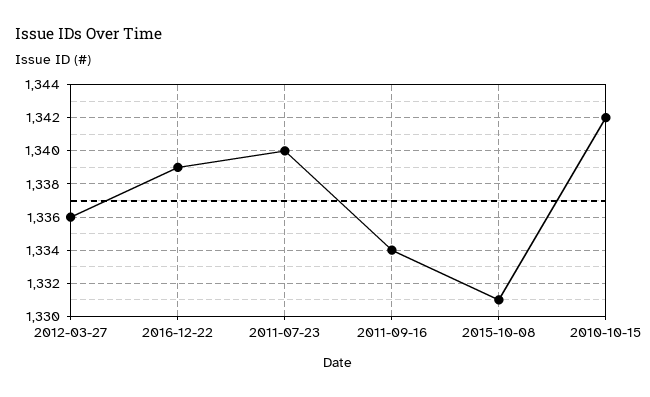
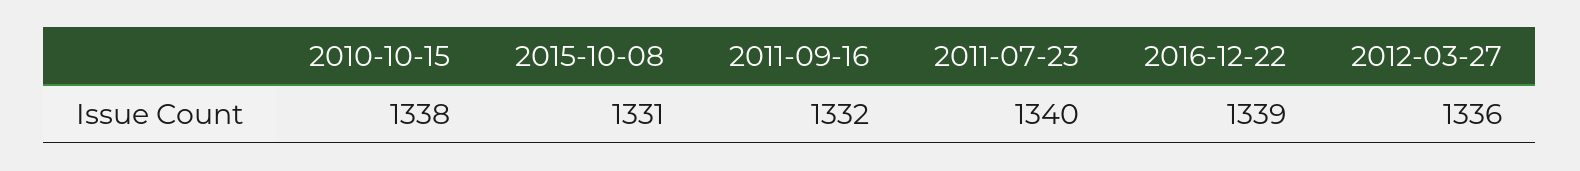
  {
    "2012-03-27": 1336,
    "2016-12-22": 1339,
    "2011-07-23": 1340,
-   "2011-09-16": 1334,
+   "2011-09-16": 1332,
    "2015-10-08": 1331,
-   "2010-10-15": 1342
+   "2010-10-15": 1338
  }

